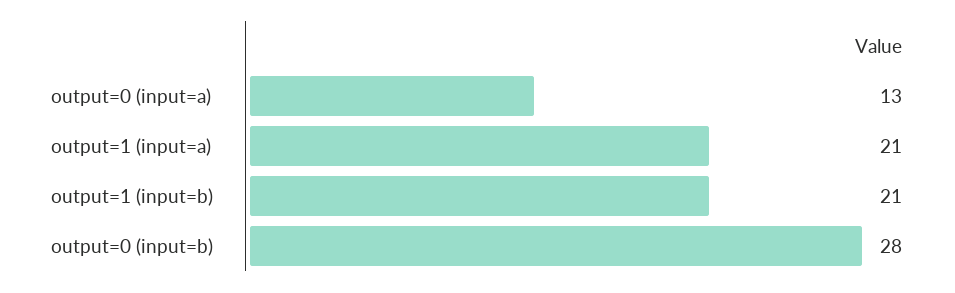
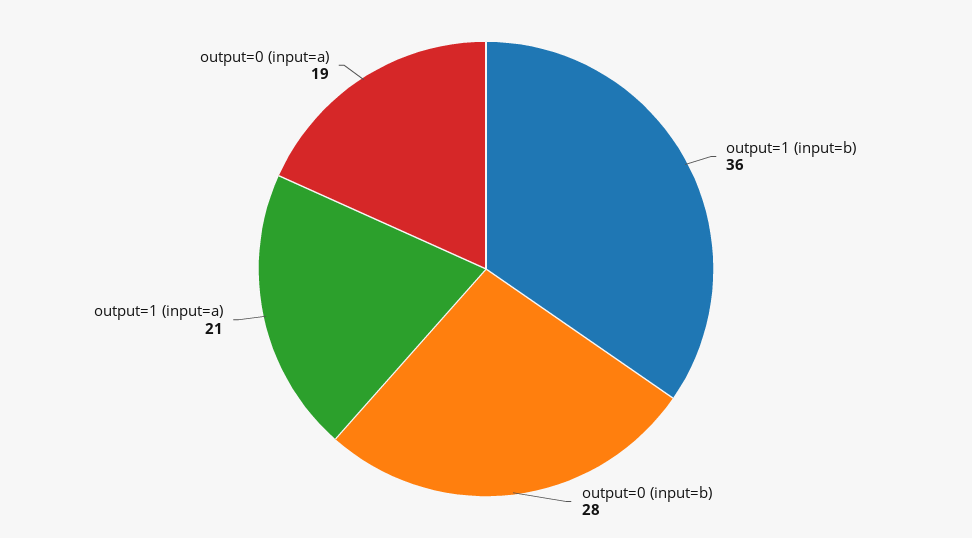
  {
-   "output=0 (input=a)": 13,
+   "output=0 (input=a)": 19,
    "output=1 (input=a)": 21,
-   "output=1 (input=b)": 21,
+   "output=1 (input=b)": 36,
    "output=0 (input=b)": 28
  }

